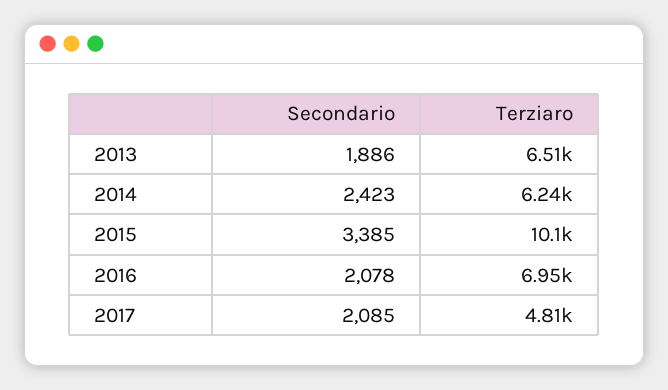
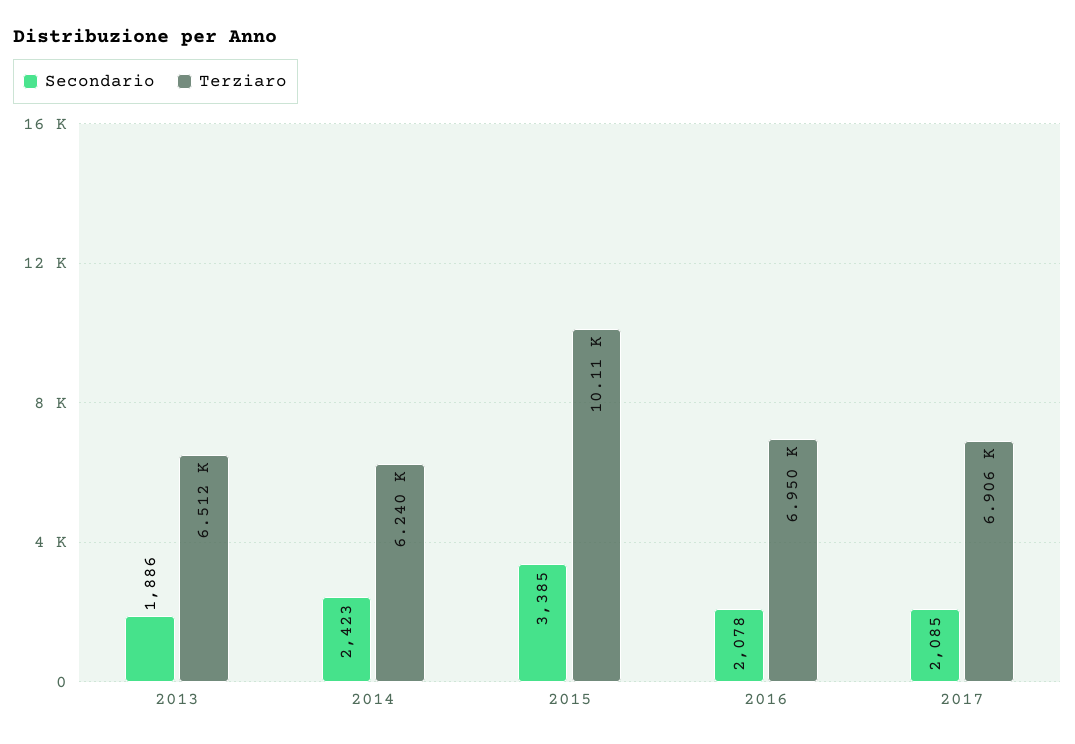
  {
    "Secondario": {
      "2013": 1886,
      "2014": 2423,
      "2015": 3385,
      "2016": 2078,
      "2017": 2085
    },
    "Terziaro": {
      "2013": 6512,
      "2014": 6240,
      "2015": 10110,
      "2016": 6950,
-     "2017": 4810
+     "2017": 6906
    }
  }

